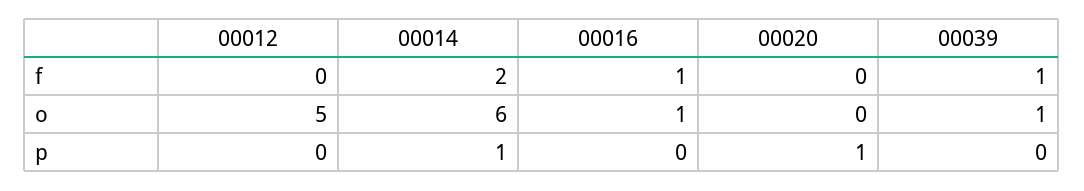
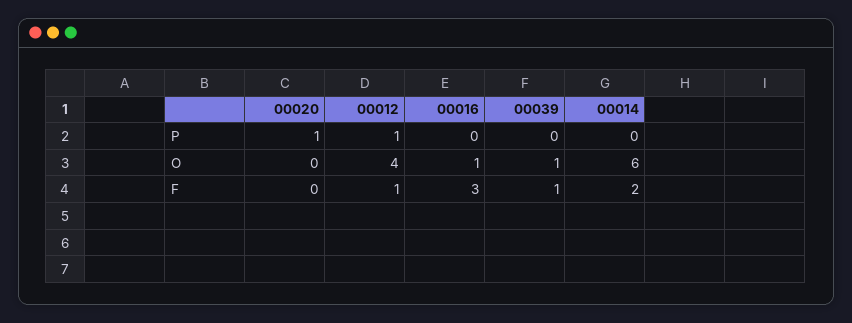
  {
    "00012": {
-     "f": 0,
+     "f": 1,
-     "o": 5,
+     "o": 4,
-     "p": 0
+     "p": 1
    },
    "00014": {
      "f": 2,
      "o": 6,
-     "p": 1
+     "p": 0
    },
    "00016": {
-     "f": 1,
+     "f": 3,
      "o": 1,
      "p": 0
    },
    "00020": {
      "f": 0,
      "o": 0,
      "p": 1
    },
    "00039": {
      "f": 1,
      "o": 1,
      "p": 0
    }
  }

